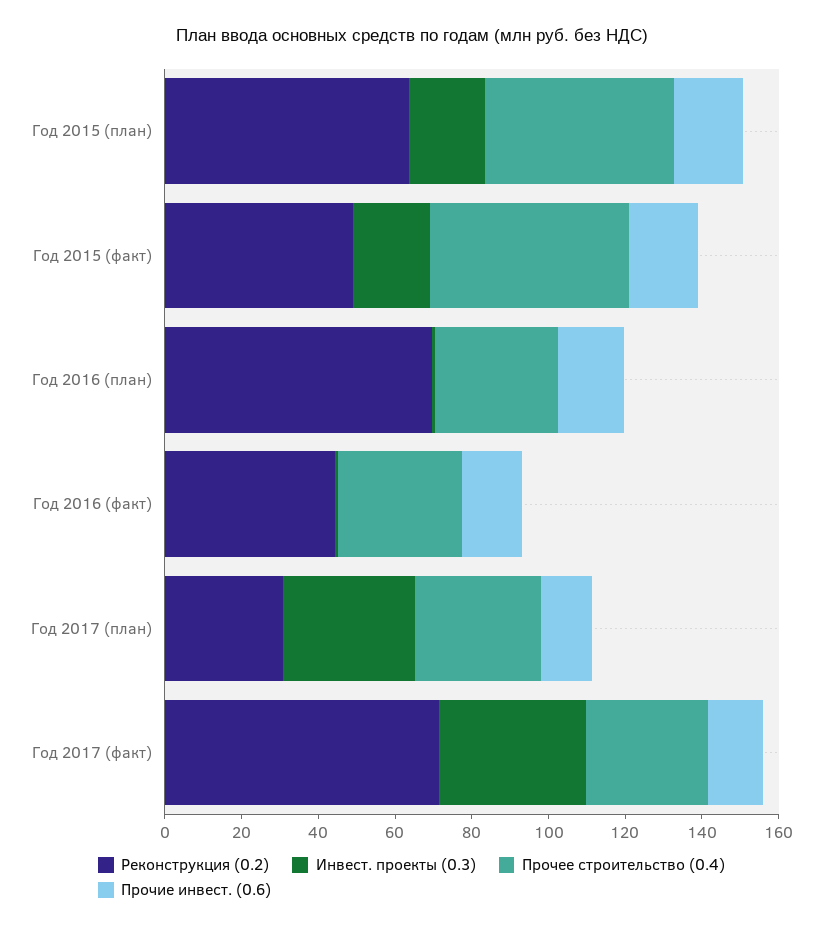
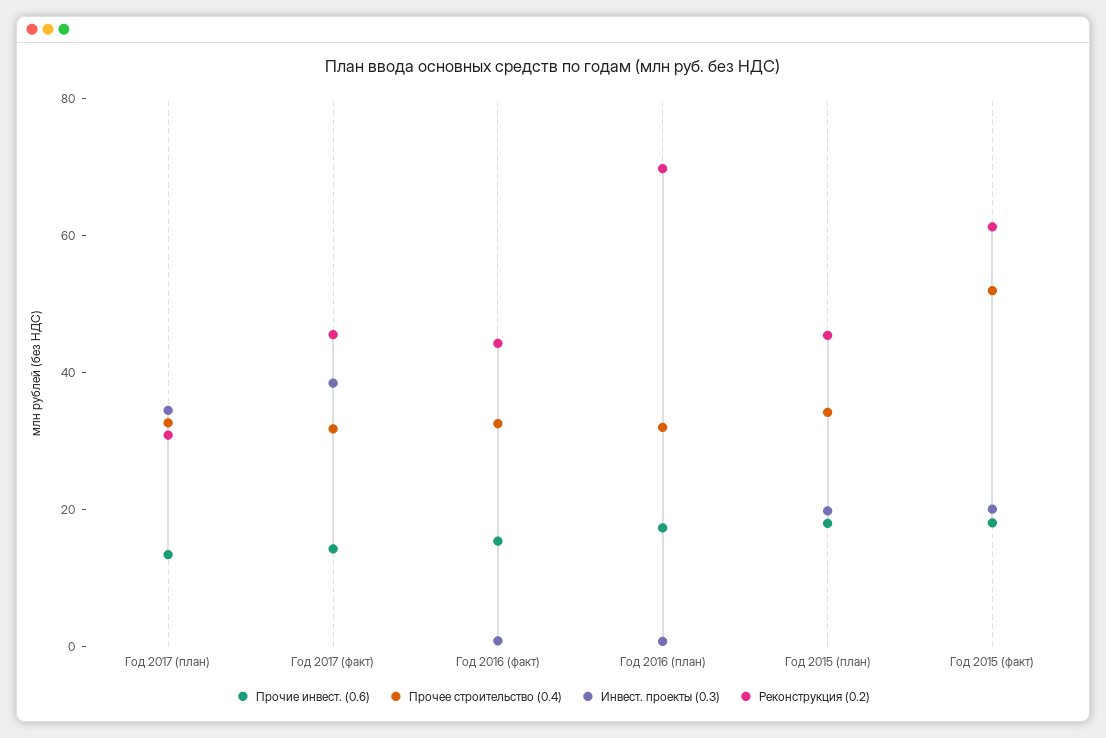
  {
    "Реконструкция (0.2)": {
-     "Год 2015 (план)": 65,
+     "Год 2015 (план)": 45,
-     "Год 2015 (факт)": 50,
+     "Год 2015 (факт)": 60,
      "Год 2016 (план)": 70,
      "Год 2016 (факт)": 45,
      "Год 2017 (план)": 30,
-     "Год 2017 (факт)": 70
+     "Год 2017 (факт)": 45
    },
    "Инвест. проекты (0.3)": {
      "Год 2015 (план)": 20,
      "Год 2015 (факт)": 20,
      "Год 2016 (план)": 0,
      "Год 2016 (факт)": 0,
      "Год 2017 (план)": 35,
      "Год 2017 (факт)": 40
    },
    "Прочее строительство (0.4)": {
-     "Год 2015 (план)": 50,
+     "Год 2015 (план)": 35,
      "Год 2015 (факт)": 50,
      "Год 2016 (план)": 30,
      "Год 2016 (факт)": 35,
      "Год 2017 (план)": 35,
      "Год 2017 (факт)": 30
    },
    "Прочие инвест. (0.6)": {
      "Год 2015 (план)": 20,
      "Год 2015 (факт)": 20,
      "Год 2016 (план)": 15,
      "Год 2016 (факт)": 15,
      "Год 2017 (план)": 15,
      "Год 2017 (факт)": 15
    }
  }

